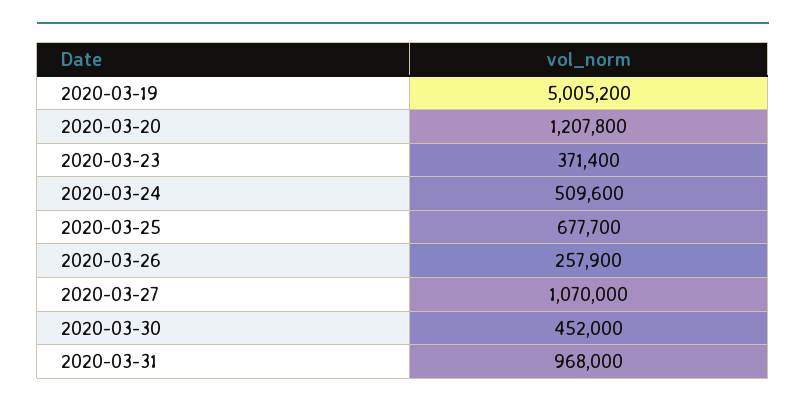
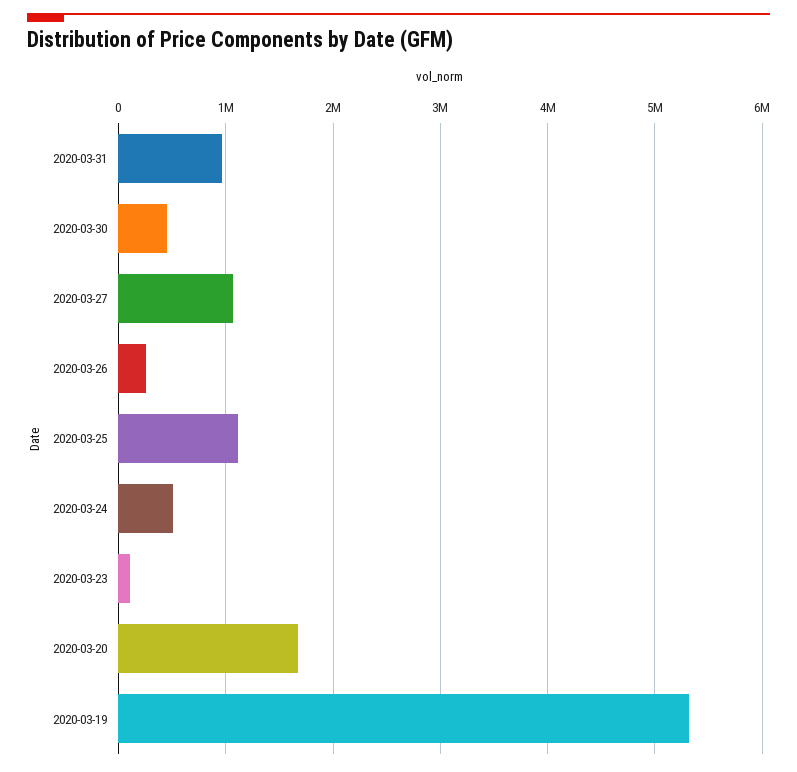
  {
-   "2020-03-19": 5005200,
+   "2020-03-19": 5300000,
-   "2020-03-20": 1207800,
+   "2020-03-20": 1700000,
-   "2020-03-23": 371400,
+   "2020-03-23": 100000,
    "2020-03-24": 509600,
-   "2020-03-25": 677700,
+   "2020-03-25": 1100000,
    "2020-03-26": 257900,
    "2020-03-27": 1070000,
    "2020-03-30": 452000,
    "2020-03-31": 968000
  }

